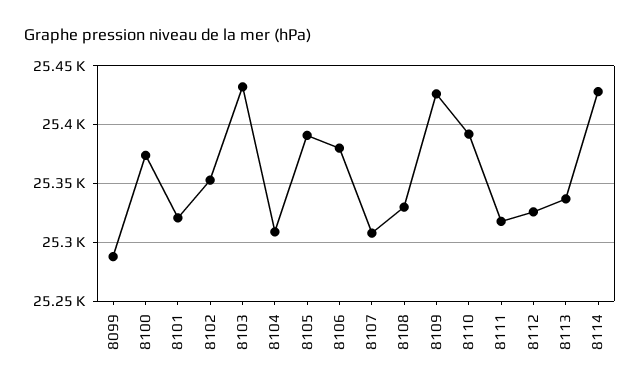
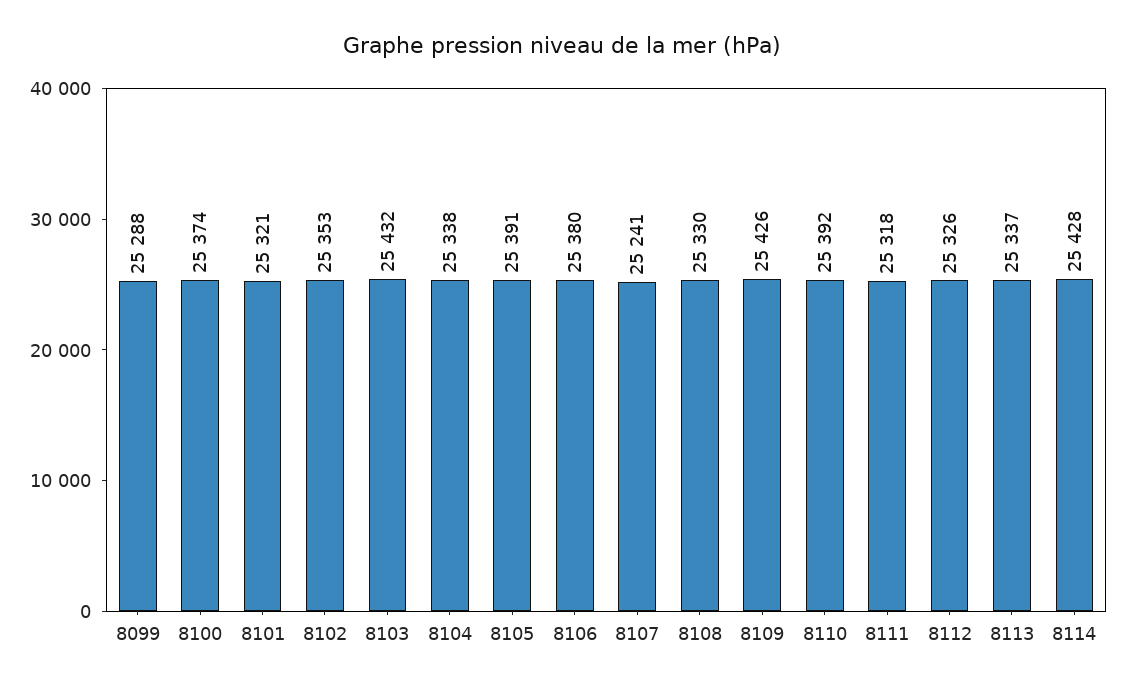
  {
    "8099": 25288,
    "8100": 25374,
    "8101": 25321,
    "8102": 25353,
    "8103": 25432,
-   "8104": 25310,
+   "8104": 25338,
    "8105": 25391,
    "8106": 25380,
-   "8107": 25310,
+   "8107": 25241,
    "8108": 25330,
    "8109": 25426,
    "8110": 25392,
    "8111": 25318,
    "8112": 25326,
    "8113": 25337,
    "8114": 25428
  }

